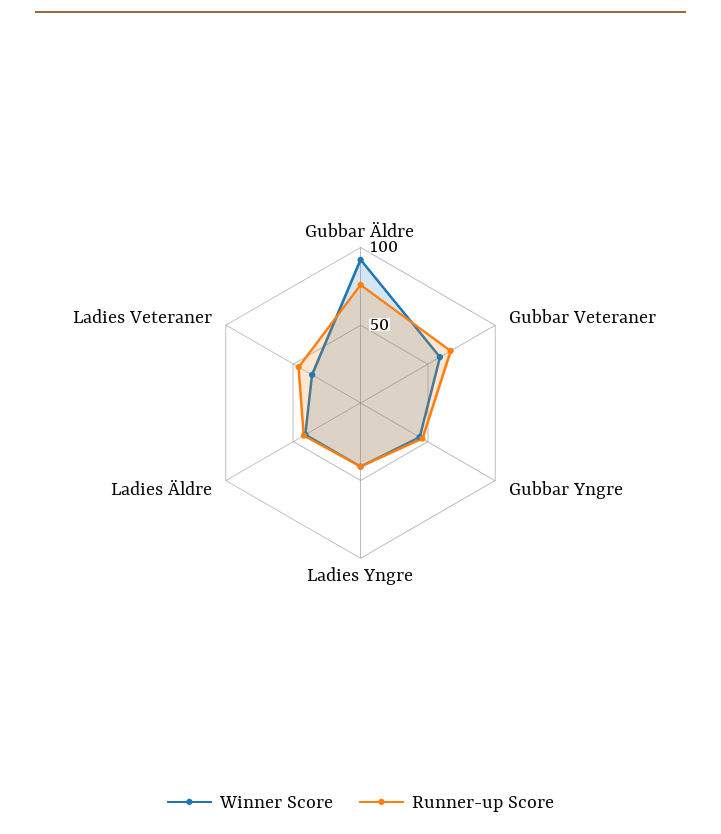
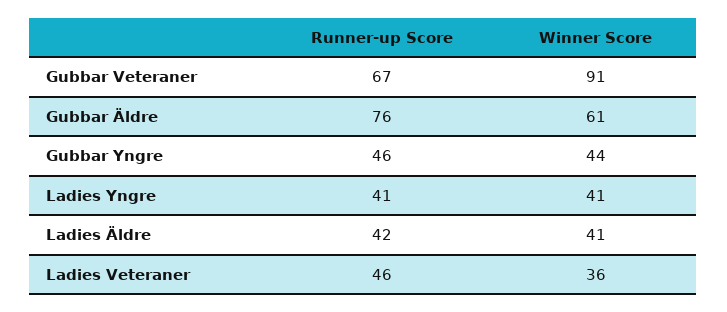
  {
    "Winner Score": {
-     "Gubbar Äldre": 90,
+     "Gubbar Äldre": 61,
-     "Gubbar Veteraner": 60,
+     "Gubbar Veteraner": 91,
      "Gubbar Yngre": 44,
      "Ladies Yngre": 41,
      "Ladies Äldre": 41,
      "Ladies Veteraner": 36
    },
    "Runner-up Score": {
      "Gubbar Äldre": 76,
      "Gubbar Veteraner": 67,
      "Gubbar Yngre": 46,
      "Ladies Yngre": 41,
      "Ladies Äldre": 42,
      "Ladies Veteraner": 46
    }
  }

